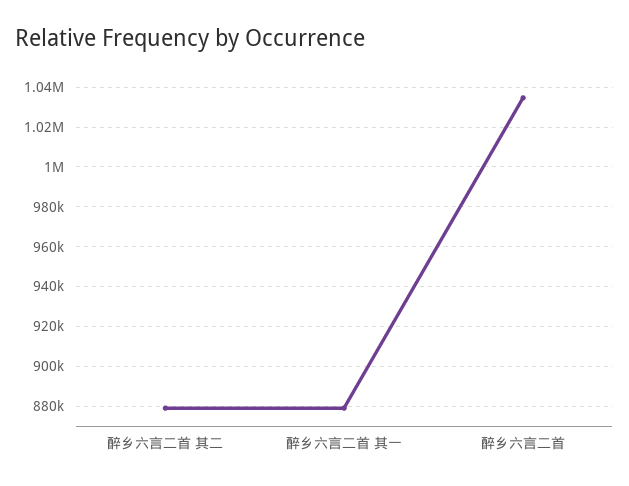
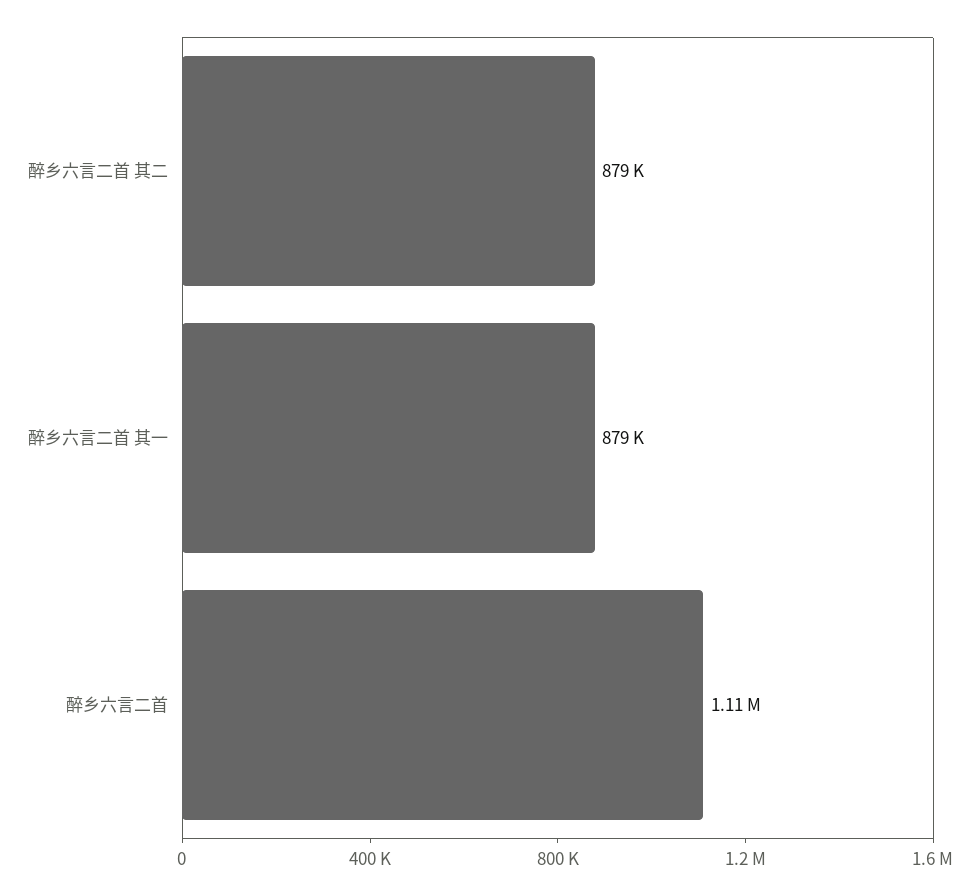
  {
    "醉乡六言二首 其二": 879000,
    "醉乡六言二首 其一": 879000,
-   "醉乡六言二首": 1035000
+   "醉乡六言二首": 1110000
  }

